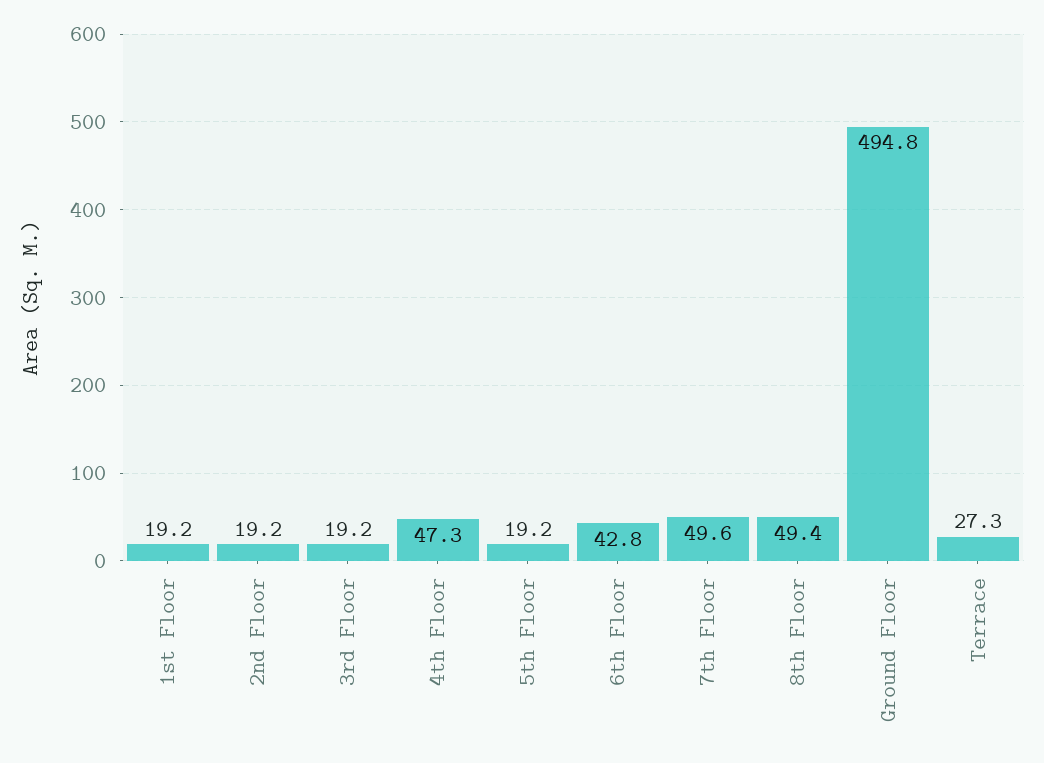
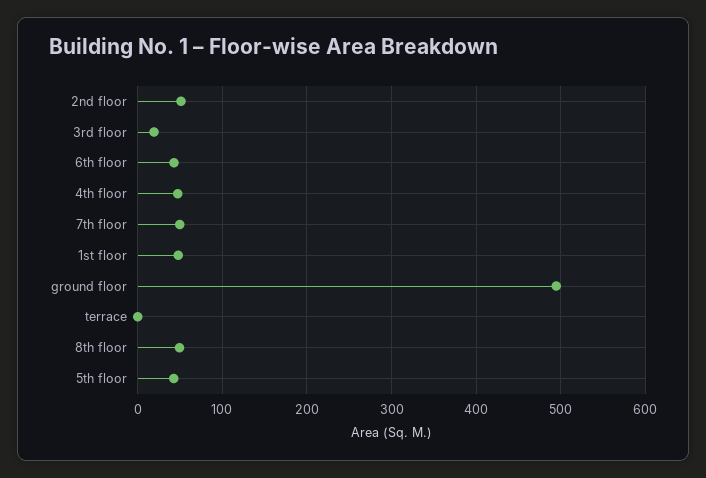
  {
-   "1st Floor": 19.2,
+   "1st Floor": 50,
-   "2nd Floor": 19.2,
+   "2nd Floor": 50,
    "3rd Floor": 19.2,
    "4th Floor": 47.3,
-   "5th Floor": 19.2,
+   "5th Floor": 40,
    "6th Floor": 42.8,
    "7th Floor": 49.6,
    "8th Floor": 49.4,
    "Ground Floor": 494.8,
-   "Terrace": 27.3
+   "Terrace": 0
  }

